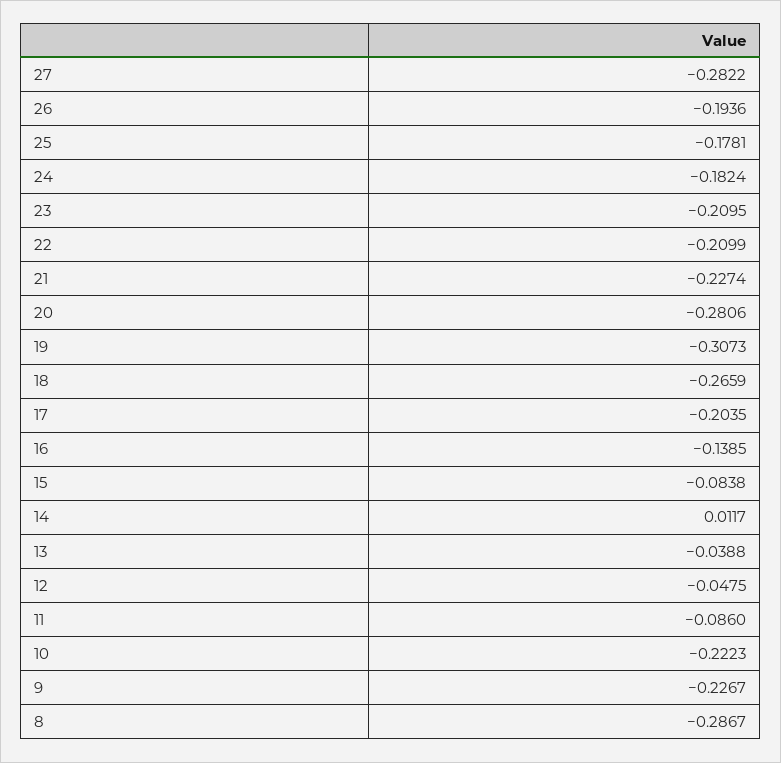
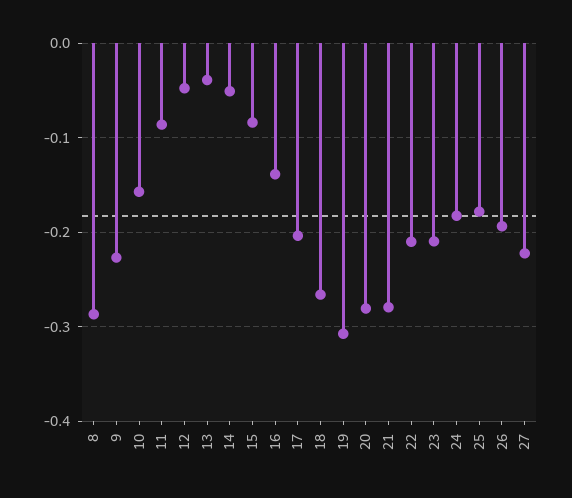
  {
-   "27": -0.2822,
+   "27": -0.22,
    "26": -0.1936,
    "25": -0.1781,
    "24": -0.1824,
    "23": -0.2095,
    "22": -0.2099,
-   "21": -0.2274,
+   "21": -0.28,
    "20": -0.2806,
    "19": -0.3073,
    "18": -0.2659,
    "17": -0.2035,
    "16": -0.1385,
    "15": -0.0838,
-   "14": 0.0117,
+   "14": -0.05,
    "13": -0.0388,
    "12": -0.0475,
    "11": -0.086,
-   "10": -0.2223,
+   "10": -0.16,
    "9": -0.2267,
    "8": -0.2867
  }

